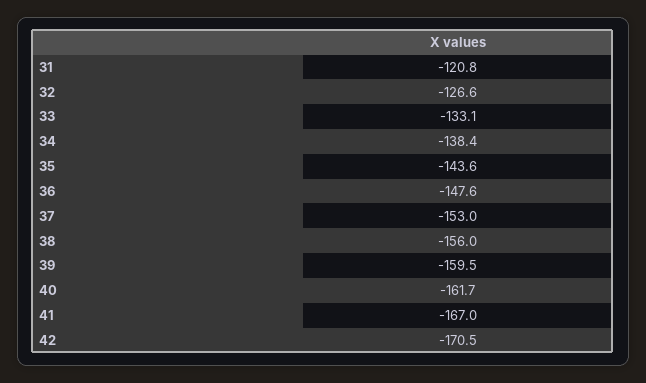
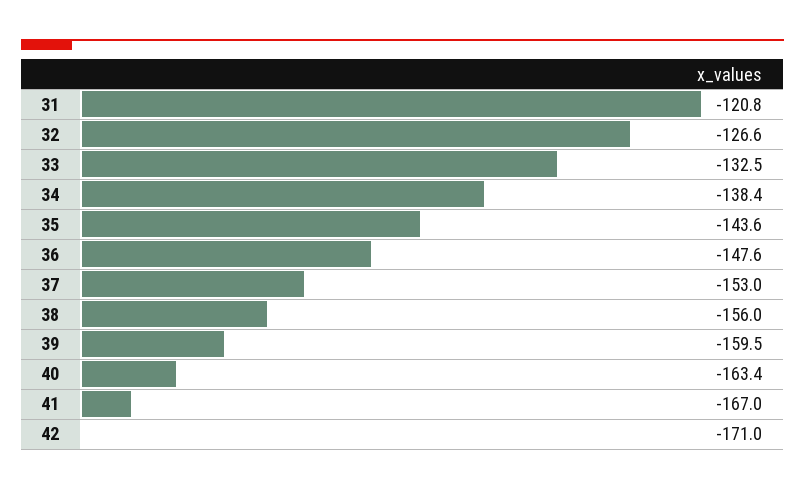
  {
    "31": -120.8,
    "32": -126.6,
-   "33": -133.1,
+   "33": -132.5,
    "34": -138.4,
    "35": -143.6,
    "36": -147.6,
    "37": -153,
    "38": -156,
    "39": -159.5,
-   "40": -161.7,
+   "40": -163.4,
    "41": -167,
-   "42": -170.5
+   "42": -171
  }

